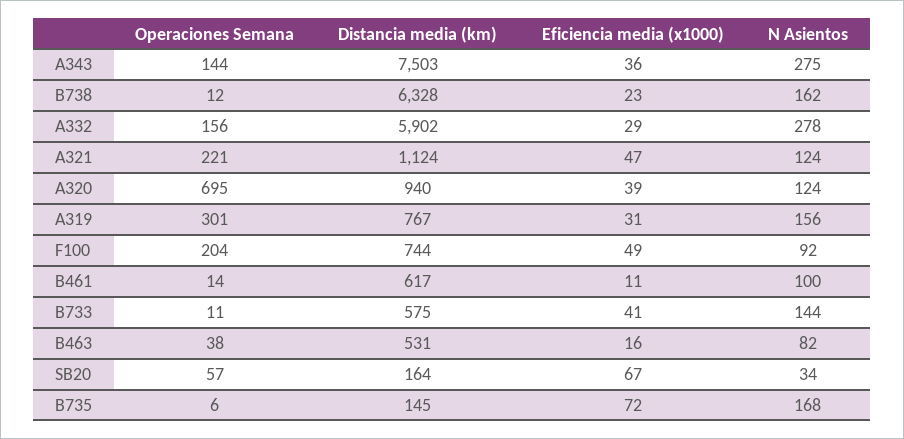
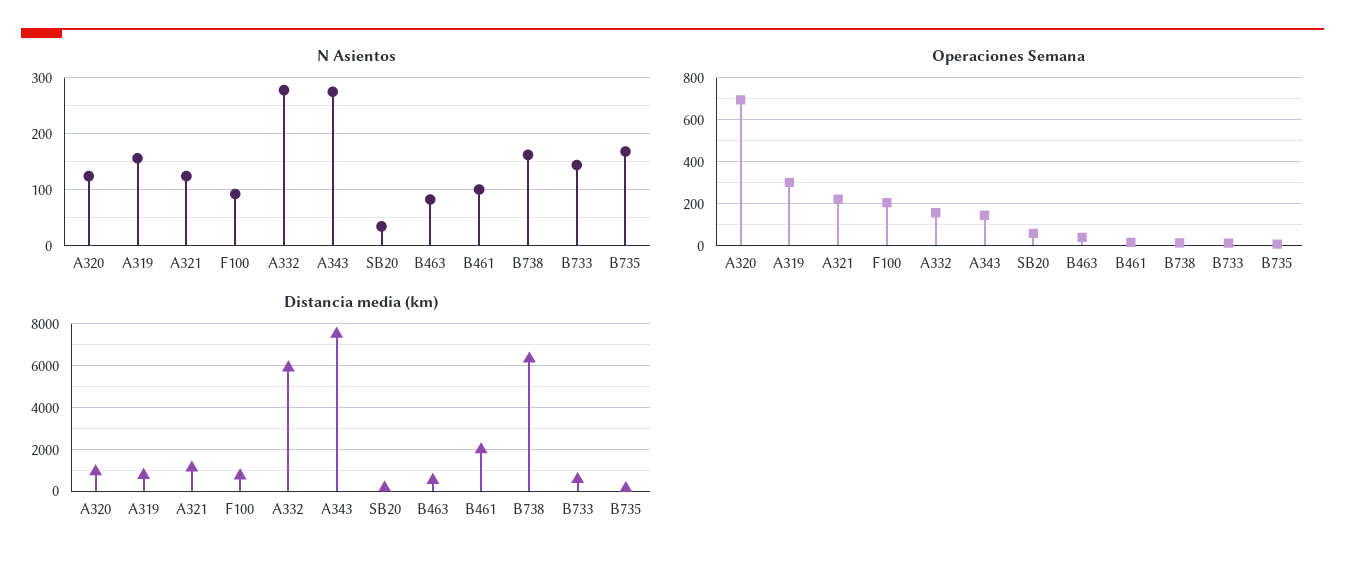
  {
    "Operaciones Semana": {
      "A343": 144,
      "B738": 12,
      "A332": 156,
      "A321": 221,
      "A320": 695,
      "A319": 301,
      "F100": 204,
      "B461": 14,
      "B733": 11,
      "B463": 38,
      "SB20": 57,
      "B735": 6
    },
    "Distancia media (km)": {
      "A343": 7503,
      "B738": 6328,
      "A332": 5902,
      "A321": 1124,
      "A320": 940,
      "A319": 767,
      "F100": 744,
-     "B461": 617,
+     "B461": 2000,
      "B733": 575,
      "B463": 531,
      "SB20": 164,
      "B735": 145
    },
-   "Eficiencia media (x1000)": {
-     "A343": 36,
-     "B738": 23,
-     "A332": 29,
-     "A321": 47,
-     "A320": 39,
-     "A319": 31,
-     "F100": 49,
-     "B461": 11,
-     "B733": 41,
-     "B463": 16,
-     "SB20": 67,
-     "B735": 72
-   },
    "N Asientos": {
      "A343": 275,
      "B738": 162,
      "A332": 278,
      "A321": 124,
      "A320": 124,
      "A319": 156,
      "F100": 92,
      "B461": 100,
      "B733": 144,
      "B463": 82,
      "SB20": 34,
      "B735": 168
    }
  }

